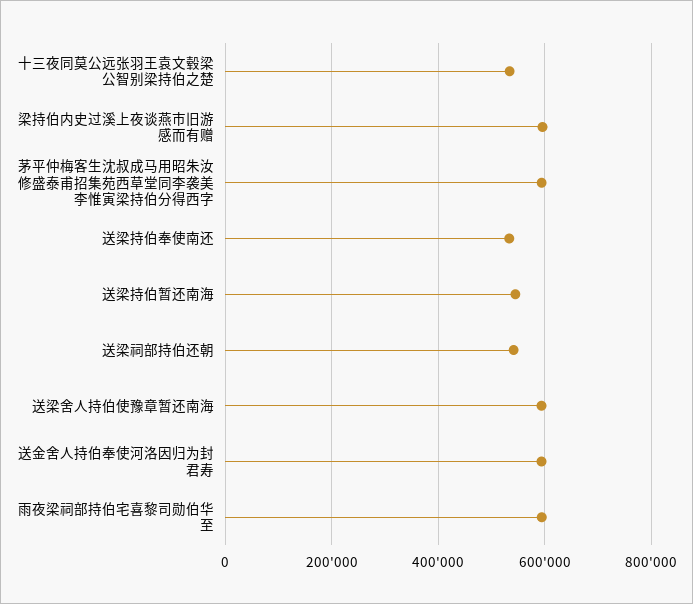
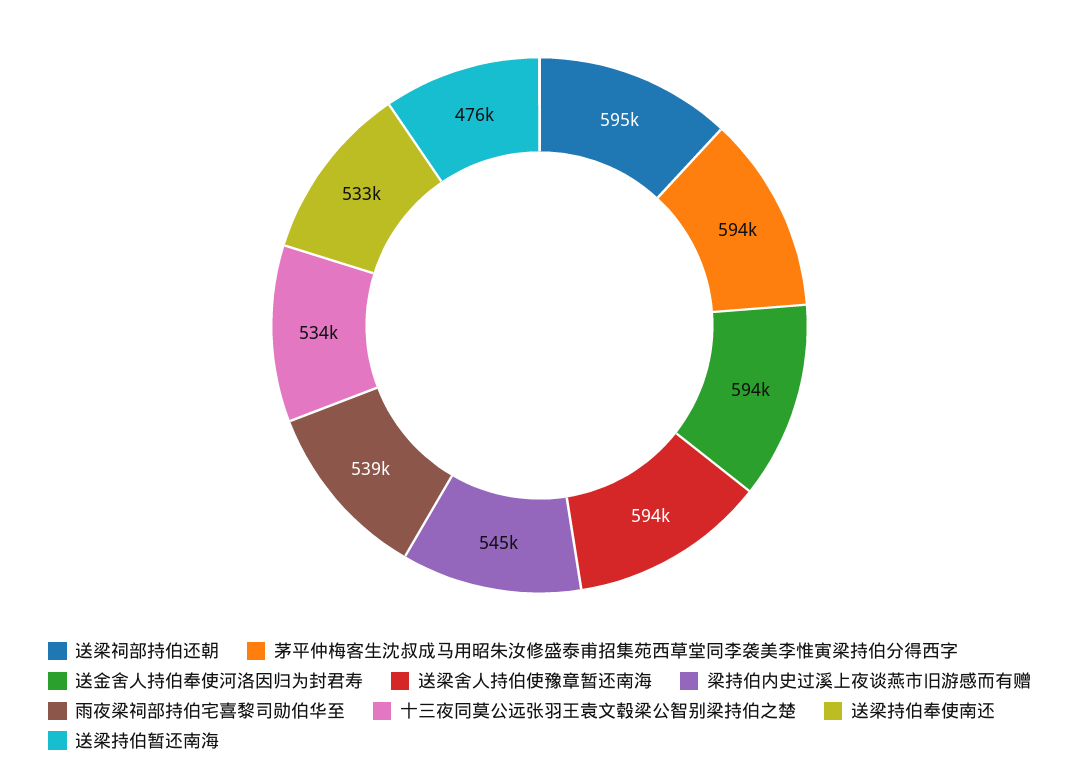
  {
    "十三夜同莫公远张羽王袁文毂梁公智别梁持伯之楚": 534000,
-   "梁持伯内史过溪上夜谈燕市旧游感而有赠": 600000,
+   "梁持伯内史过溪上夜谈燕市旧游感而有赠": 545000,
    "茅平仲梅客生沈叔成马用昭朱汝修盛泰甫招集苑西草堂同李袭美李惟寅梁持伯分得西字": 594000,
    "送梁持伯奉使南还": 533000,
-   "送梁持伯暂还南海": 540000,
+   "送梁持伯暂还南海": 476000,
-   "送梁祠部持伯还朝": 540000,
+   "送梁祠部持伯还朝": 595000,
    "送梁舍人持伯使豫章暂还南海": 594000,
    "送金舍人持伯奉使河洛因归为封君寿": 594000,
-   "雨夜梁祠部持伯宅喜黎司勋伯华至": 600000
+   "雨夜梁祠部持伯宅喜黎司勋伯华至": 539000
  }

